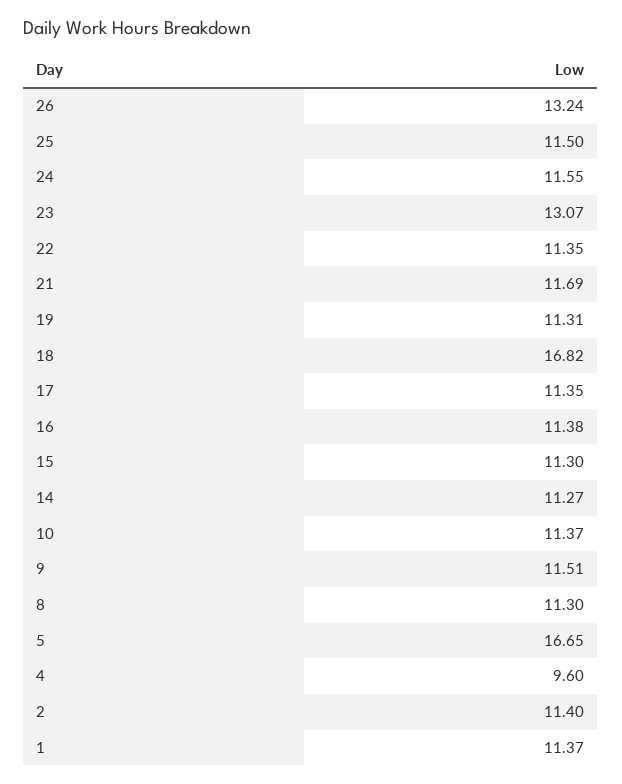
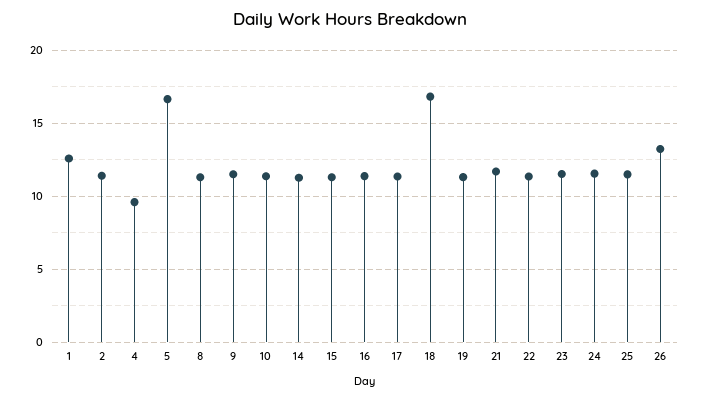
  {
    "26": 13.24,
    "25": 11.5,
    "24": 11.55,
-   "23": 13.07,
+   "23": 11.5,
    "22": 11.35,
    "21": 11.69,
    "19": 11.31,
    "18": 16.82,
    "17": 11.35,
    "16": 11.38,
    "15": 11.3,
    "14": 11.27,
    "10": 11.37,
    "9": 11.51,
    "8": 11.3,
    "5": 16.65,
    "4": 9.6,
    "2": 11.4,
-   "1": 11.37
+   "1": 12.5
  }

